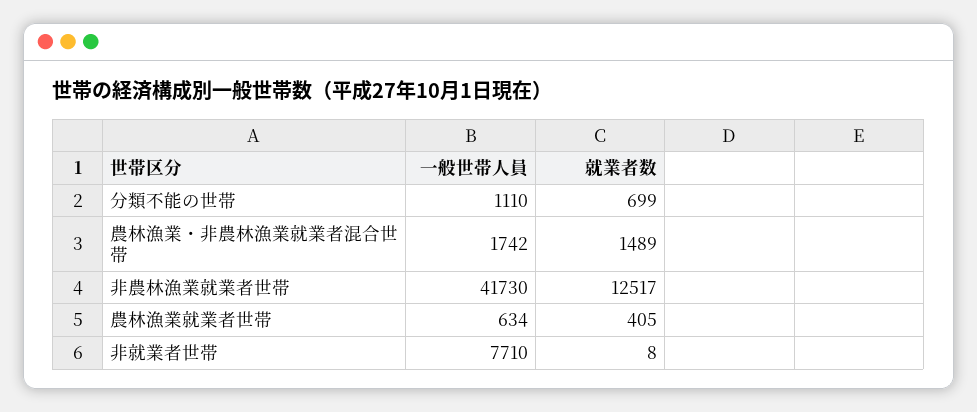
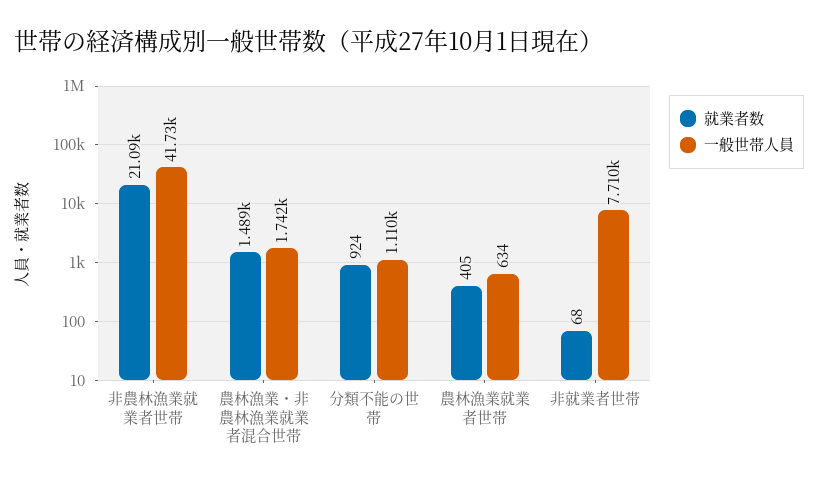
  {
    "一般世帯人員": {
      "分類不能の世帯": 1110,
      "農林漁業・非農林漁業就業者混合世帯": 1742,
      "非農林漁業就業者世帯": 41730,
      "農林漁業就業者世帯": 634,
      "非就業者世帯": 7710
    },
    "就業者数": {
-     "分類不能の世帯": 699,
+     "分類不能の世帯": 924,
      "農林漁業・非農林漁業就業者混合世帯": 1489,
-     "非農林漁業就業者世帯": 12517,
+     "非農林漁業就業者世帯": 21090,
      "農林漁業就業者世帯": 405,
-     "非就業者世帯": 8
+     "非就業者世帯": 68
    }
  }

